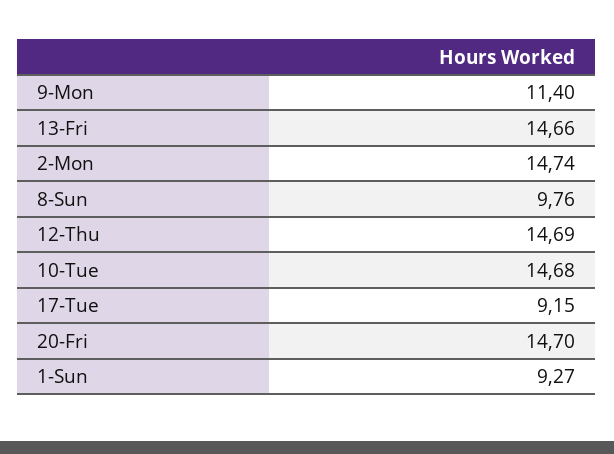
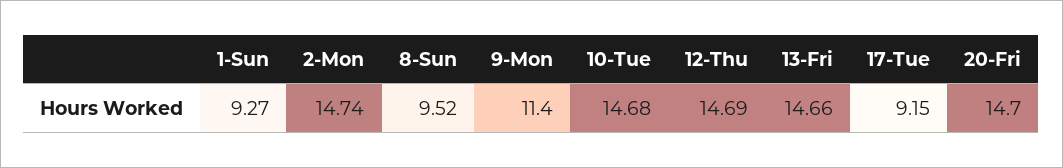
  {
    "9-Mon": 11.4,
    "13-Fri": 14.66,
    "2-Mon": 14.74,
-   "8-Sun": 9.76,
+   "8-Sun": 9.52,
    "12-Thu": 14.69,
    "10-Tue": 14.68,
    "17-Tue": 9.15,
    "20-Fri": 14.7,
    "1-Sun": 9.27
  }

